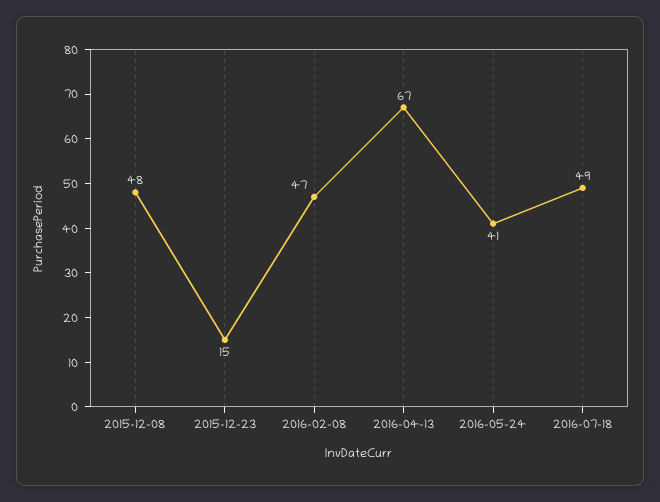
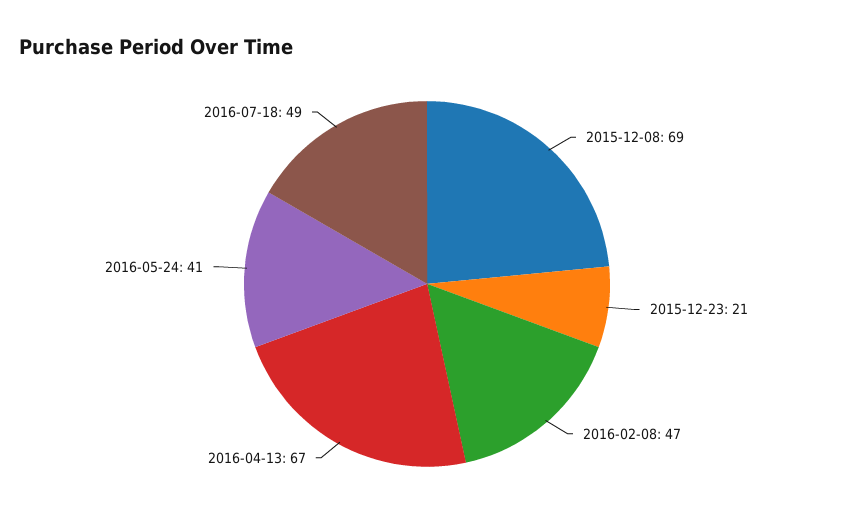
  {
-   "2015-12-08": 48,
+   "2015-12-08": 69,
-   "2015-12-23": 15,
+   "2015-12-23": 21,
    "2016-02-08": 47,
    "2016-04-13": 67,
    "2016-05-24": 41,
    "2016-07-18": 49
  }

